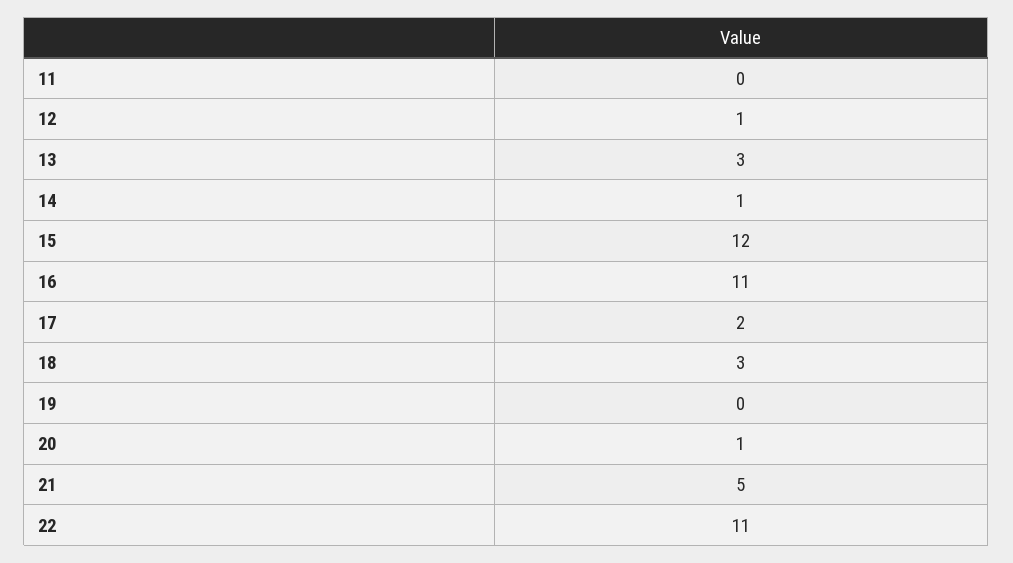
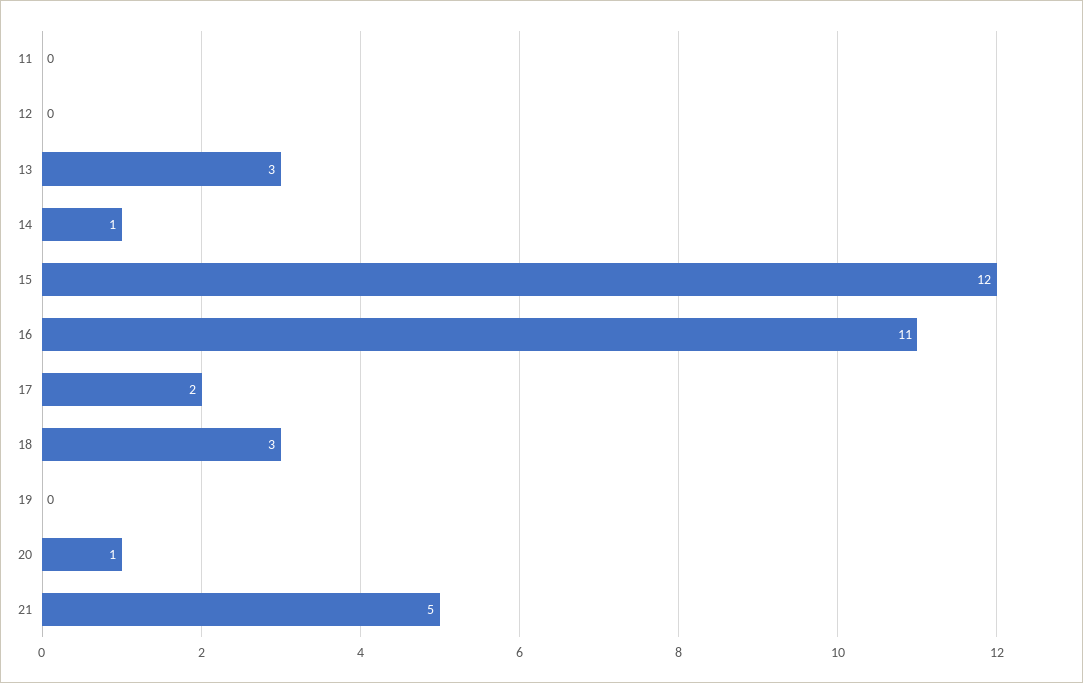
  {
    "11": 0,
-   "12": 1,
+   "12": 0,
    "13": 3,
    "14": 1,
    "15": 12,
    "16": 11,
    "17": 2,
    "18": 3,
    "19": 0,
    "20": 1,
-   "21": 5,
+   "21": 5
-   "22": 11
  }

